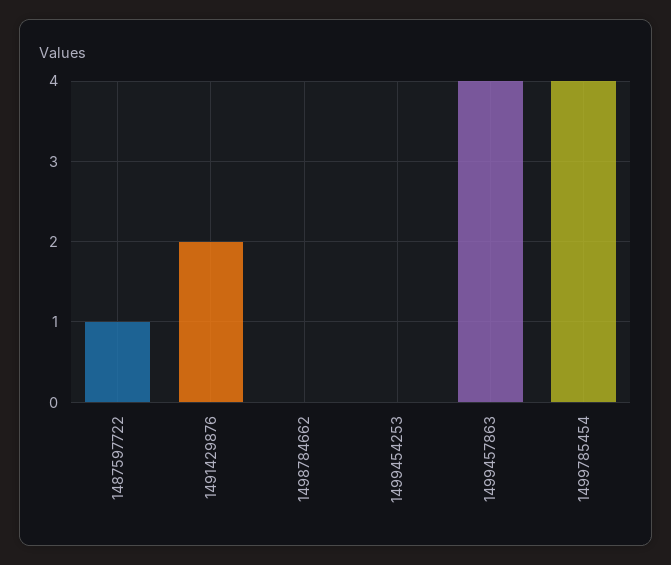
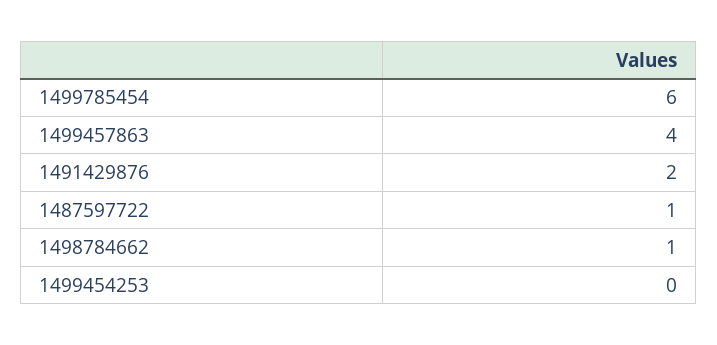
  {
    "1487597722": 1,
    "1491429876": 2,
-   "1498784662": 0,
+   "1498784662": 1,
    "1499454253": 0,
    "1499457863": 4,
-   "1499785454": 4
+   "1499785454": 6
  }

